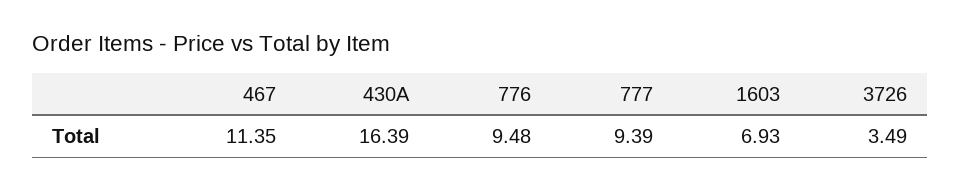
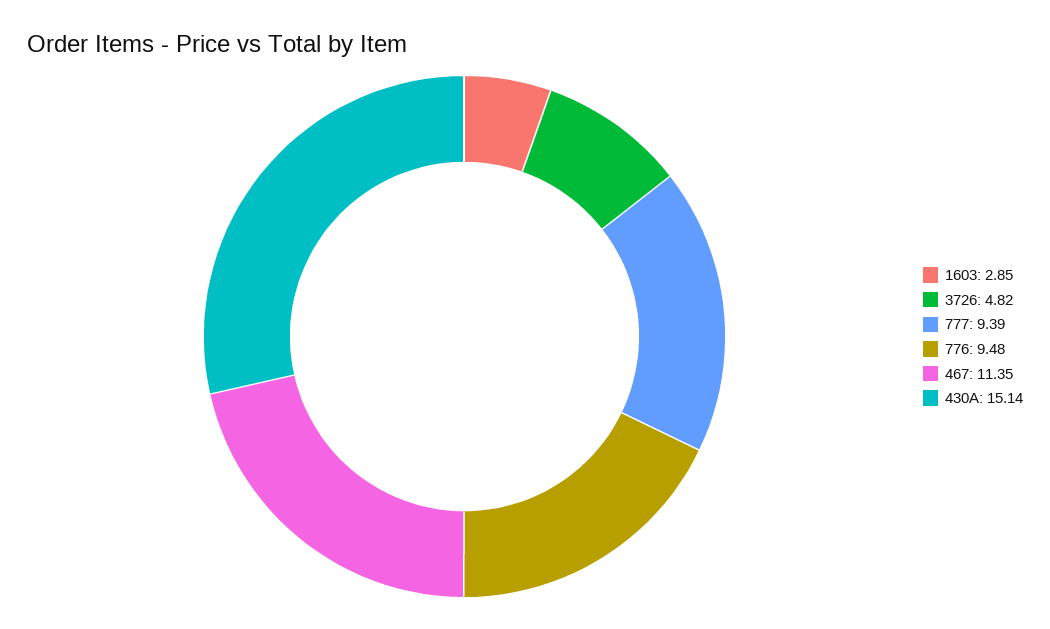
  {
    "467": 11.35,
-   "430A": 16.39,
+   "430A": 15.14,
    "776": 9.48,
    "777": 9.39,
-   "1603": 6.93,
+   "1603": 2.85,
-   "3726": 3.49
+   "3726": 4.82
  }

